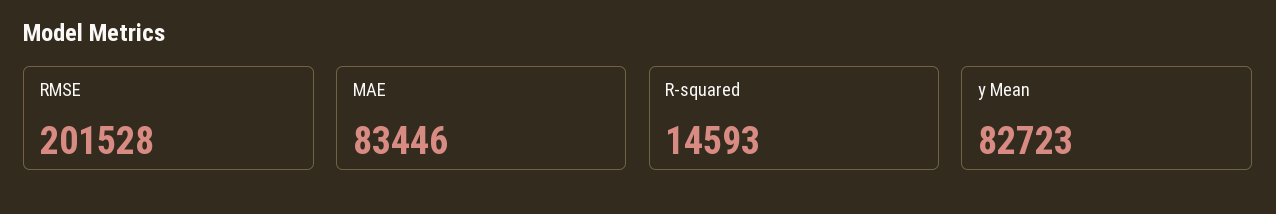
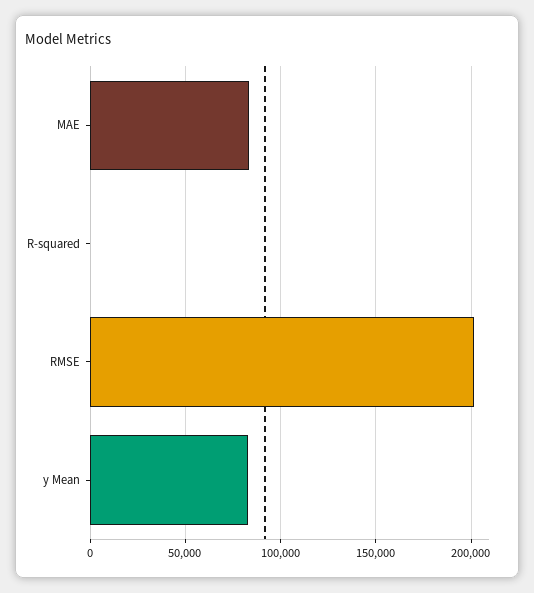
  {
    "RMSE": 201528,
    "MAE": 83446,
-   "R-squared": 14593,
+   "R-squared": 0,
    "y Mean": 82723
  }

